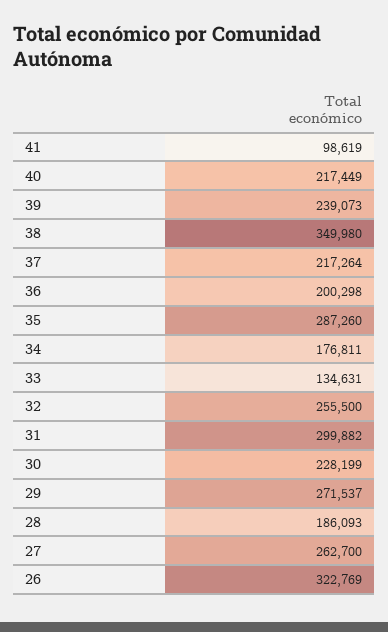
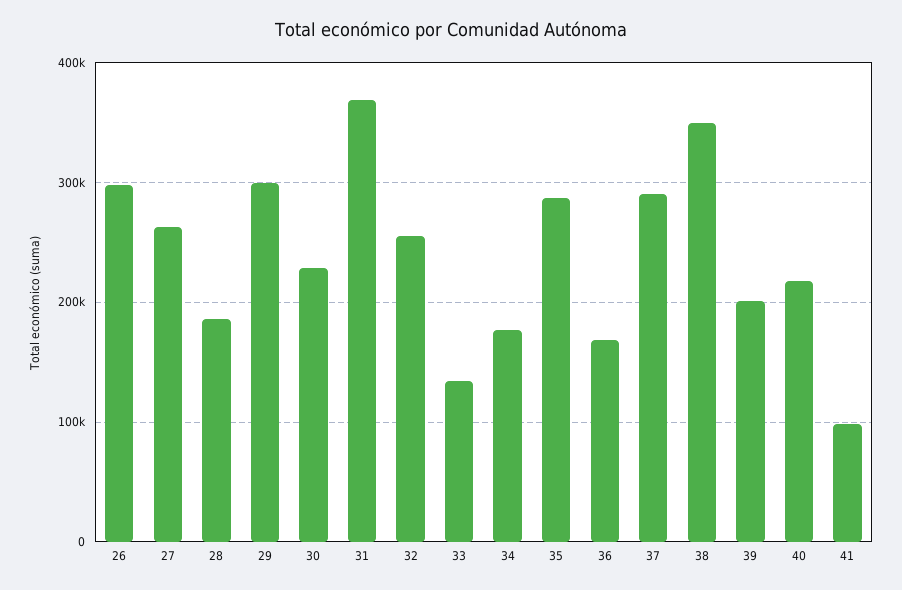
  {
    "41": 98619,
    "40": 217449,
-   "39": 239073,
+   "39": 200000,
    "38": 349980,
-   "37": 217264,
+   "37": 290000,
-   "36": 200298,
+   "36": 170000,
    "35": 287260,
    "34": 176811,
    "33": 134631,
    "32": 255500,
-   "31": 299882,
+   "31": 370000,
    "30": 228199,
-   "29": 271537,
+   "29": 300000,
    "28": 186093,
    "27": 262700,
-   "26": 322769
+   "26": 300000
  }

